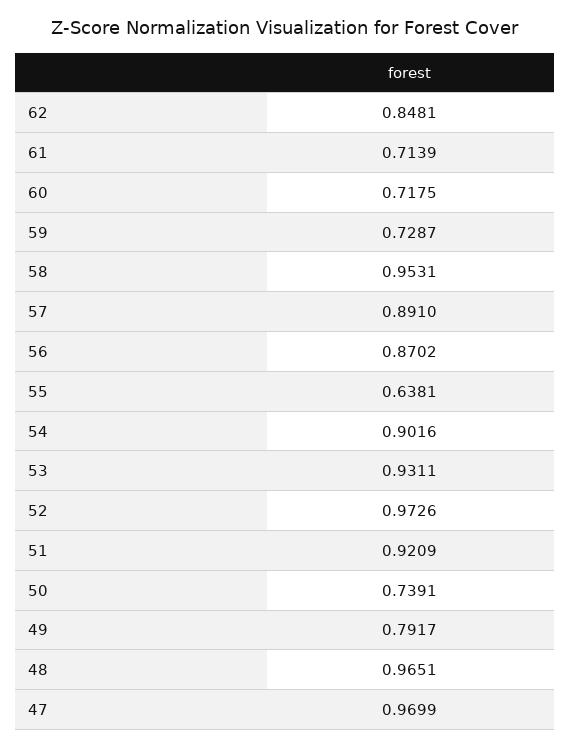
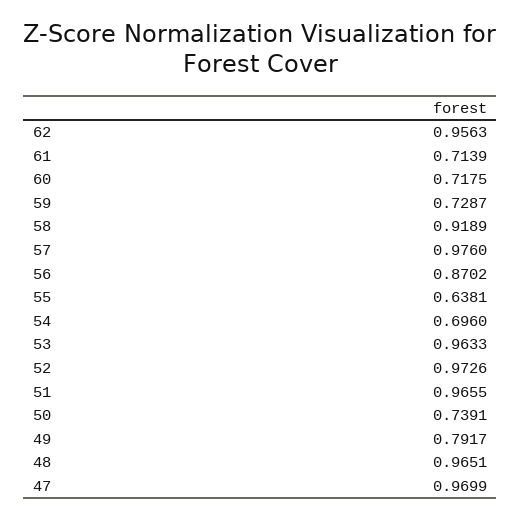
  {
-   "62": 0.8481,
+   "62": 0.9563,
    "61": 0.7139,
    "60": 0.7175,
    "59": 0.7287,
-   "58": 0.9531,
+   "58": 0.9189,
-   "57": 0.891,
+   "57": 0.976,
    "56": 0.8702,
    "55": 0.6381,
-   "54": 0.9016,
+   "54": 0.696,
-   "53": 0.9311,
+   "53": 0.9633,
    "52": 0.9726,
-   "51": 0.9209,
+   "51": 0.9655,
    "50": 0.7391,
    "49": 0.7917,
    "48": 0.9651,
    "47": 0.9699
  }

